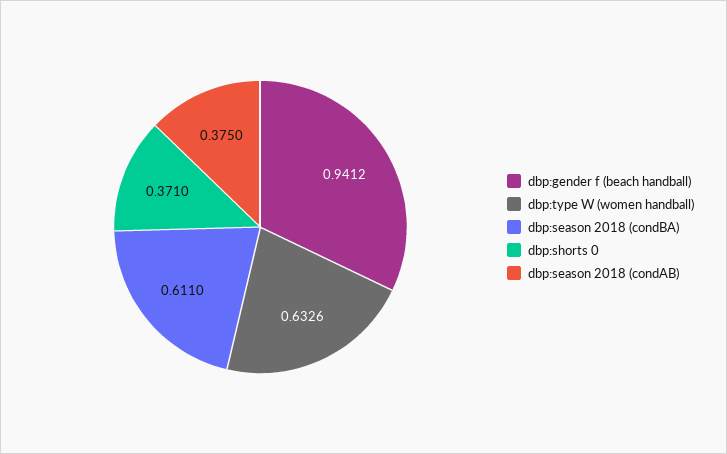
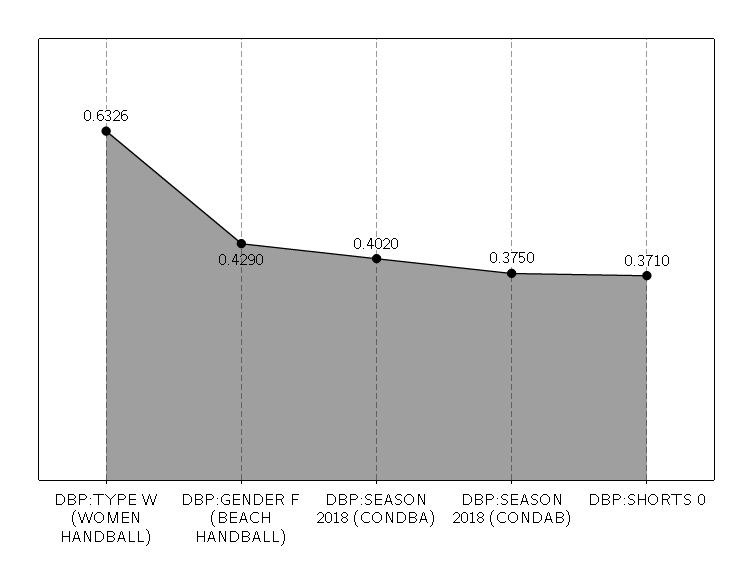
  {
-   "dbp:gender f (beach handball)": 0.9412,
+   "dbp:gender f (beach handball)": 0.429,
    "dbp:type W (women handball)": 0.6326,
-   "dbp:season 2018 (condBA)": 0.611,
+   "dbp:season 2018 (condBA)": 0.402,
    "dbp:shorts 0": 0.371,
    "dbp:season 2018 (condAB)": 0.375
  }

